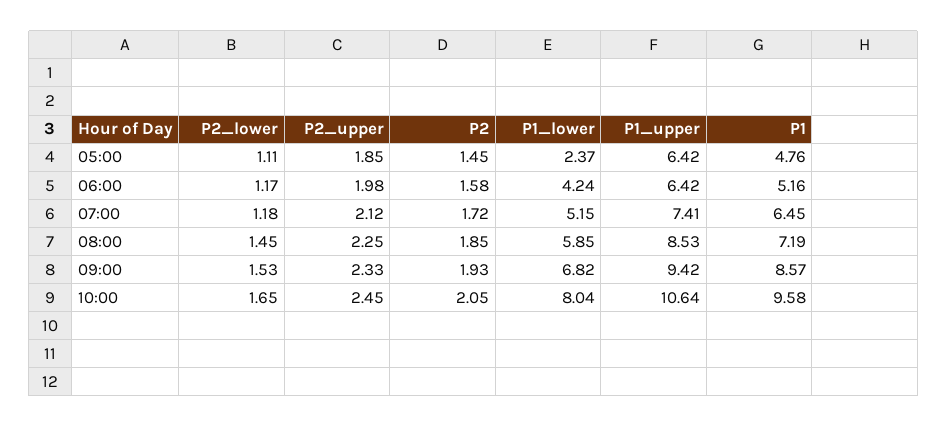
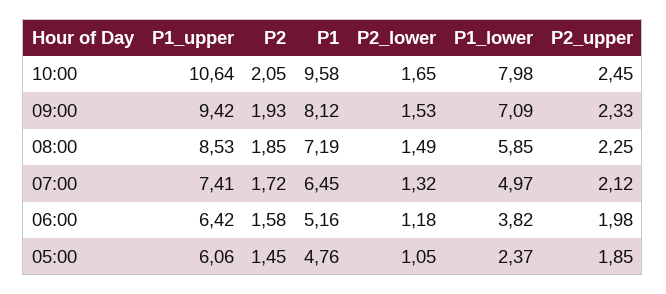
  {
    "P2_lower": {
-     "05:00": 1.11,
+     "05:00": 1.05,
-     "06:00": 1.17,
+     "06:00": 1.18,
-     "07:00": 1.18,
+     "07:00": 1.32,
-     "08:00": 1.45,
+     "08:00": 1.49,
      "09:00": 1.53,
      "10:00": 1.65
    },
    "P2_upper": {
      "05:00": 1.85,
      "06:00": 1.98,
      "07:00": 2.12,
      "08:00": 2.25,
      "09:00": 2.33,
      "10:00": 2.45
    },
    "P2": {
      "05:00": 1.45,
      "06:00": 1.58,
      "07:00": 1.72,
      "08:00": 1.85,
      "09:00": 1.93,
      "10:00": 2.05
    },
    "P1_lower": {
      "05:00": 2.37,
-     "06:00": 4.24,
+     "06:00": 3.82,
-     "07:00": 5.15,
+     "07:00": 4.97,
      "08:00": 5.85,
-     "09:00": 6.82,
+     "09:00": 7.09,
-     "10:00": 8.04
+     "10:00": 7.98
    },
    "P1_upper": {
-     "05:00": 6.42,
+     "05:00": 6.06,
      "06:00": 6.42,
      "07:00": 7.41,
      "08:00": 8.53,
      "09:00": 9.42,
      "10:00": 10.64
    },
    "P1": {
      "05:00": 4.76,
      "06:00": 5.16,
      "07:00": 6.45,
      "08:00": 7.19,
-     "09:00": 8.57,
+     "09:00": 8.12,
      "10:00": 9.58
    }
  }

